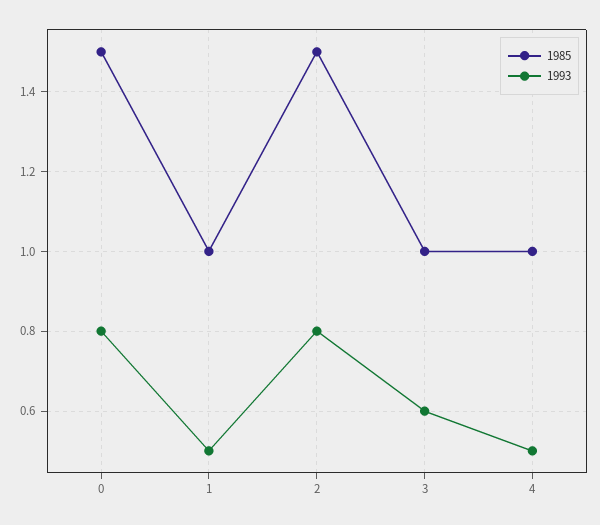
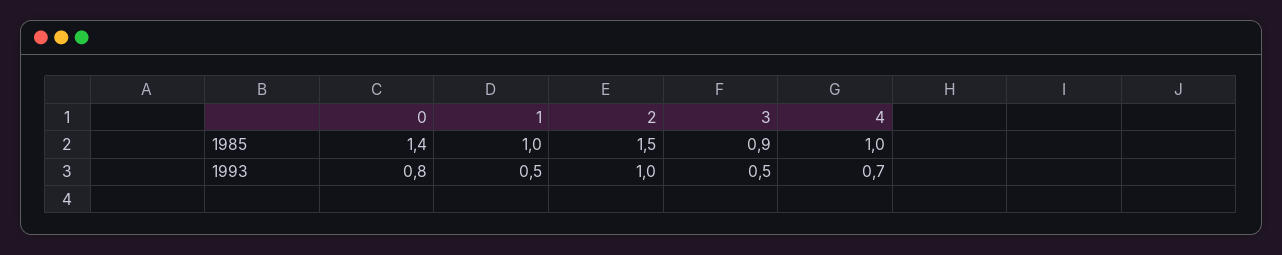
  {
    "1985": {
-     "0": 1.5,
+     "0": 1.4,
      "1": 1,
      "2": 1.5,
-     "3": 1,
+     "3": 0.9,
      "4": 1
    },
    "1993": {
      "0": 0.8,
      "1": 0.5,
-     "2": 0.8,
+     "2": 1,
-     "3": 0.6,
+     "3": 0.5,
-     "4": 0.5
+     "4": 0.7
    }
  }

